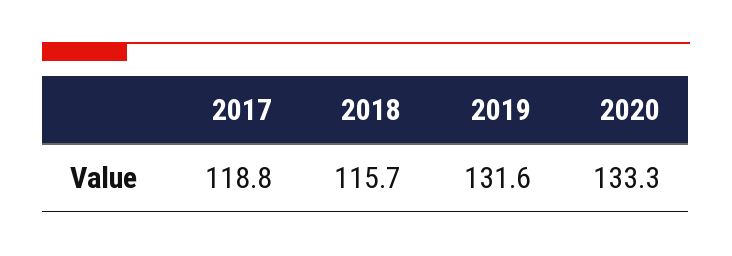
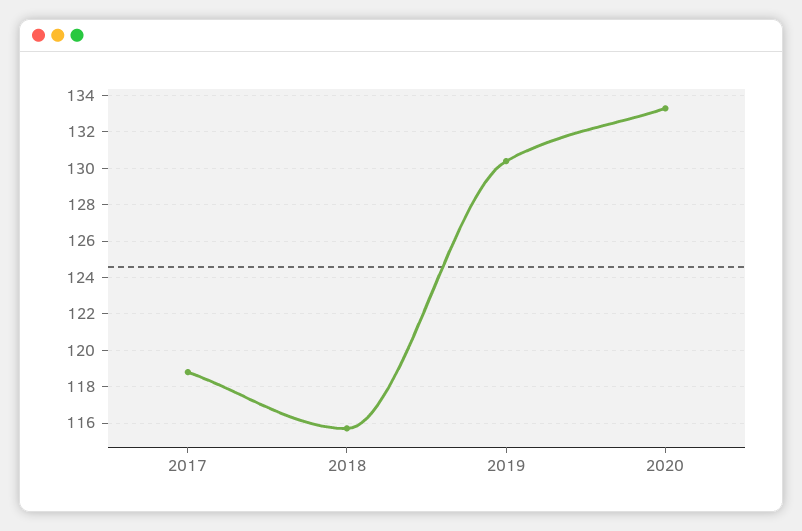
  {
    "2017": 118.8,
    "2018": 115.7,
-   "2019": 131.6,
+   "2019": 130.5,
    "2020": 133.3
  }

